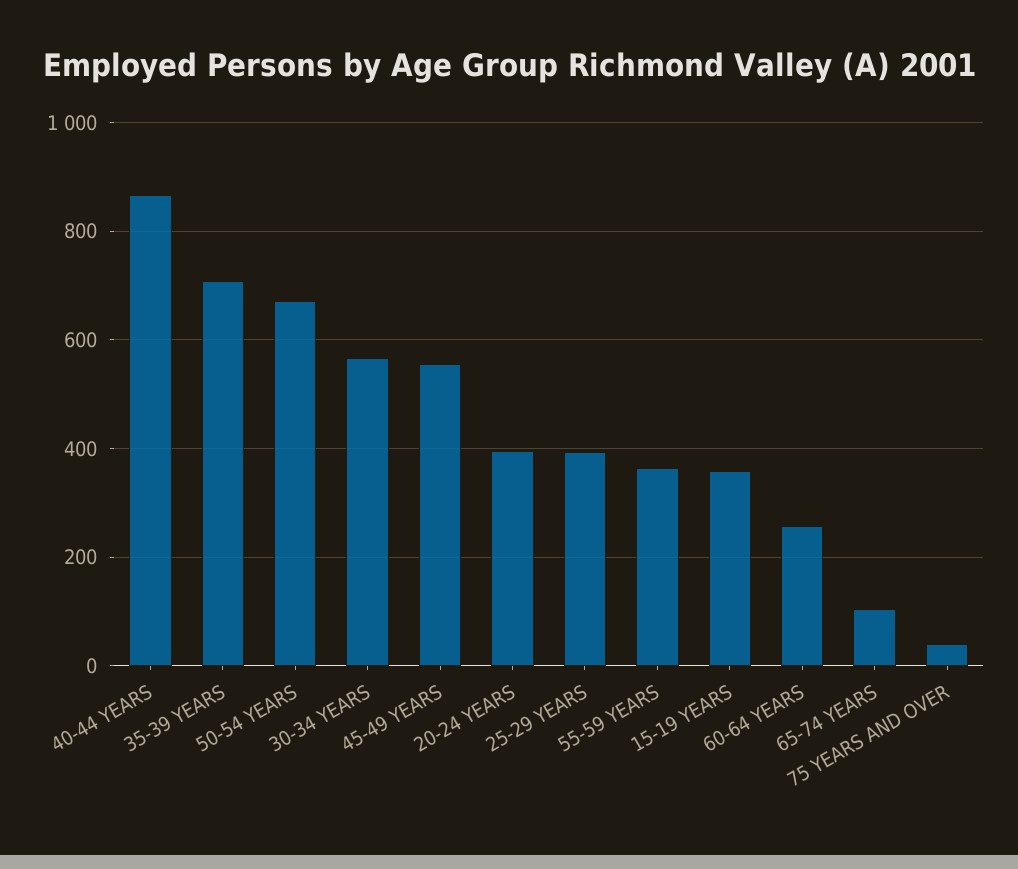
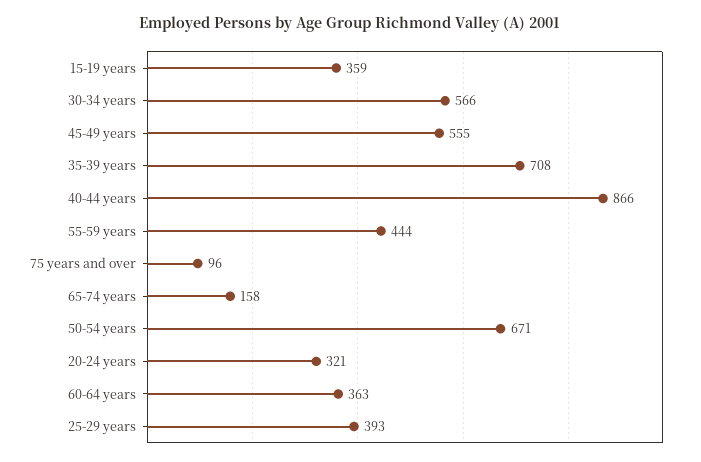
  {
    "40-44 YEARS": 866,
    "35-39 YEARS": 708,
    "50-54 YEARS": 671,
    "30-34 YEARS": 566,
    "45-49 YEARS": 555,
-   "20-24 YEARS": 400,
+   "20-24 YEARS": 321,
    "25-29 YEARS": 393,
-   "55-59 YEARS": 360,
+   "55-59 YEARS": 444,
    "15-19 YEARS": 359,
-   "60-64 YEARS": 260,
+   "60-64 YEARS": 363,
-   "65-74 YEARS": 100,
+   "65-74 YEARS": 158,
-   "75 YEARS AND OVER": 40
+   "75 YEARS AND OVER": 96
  }

